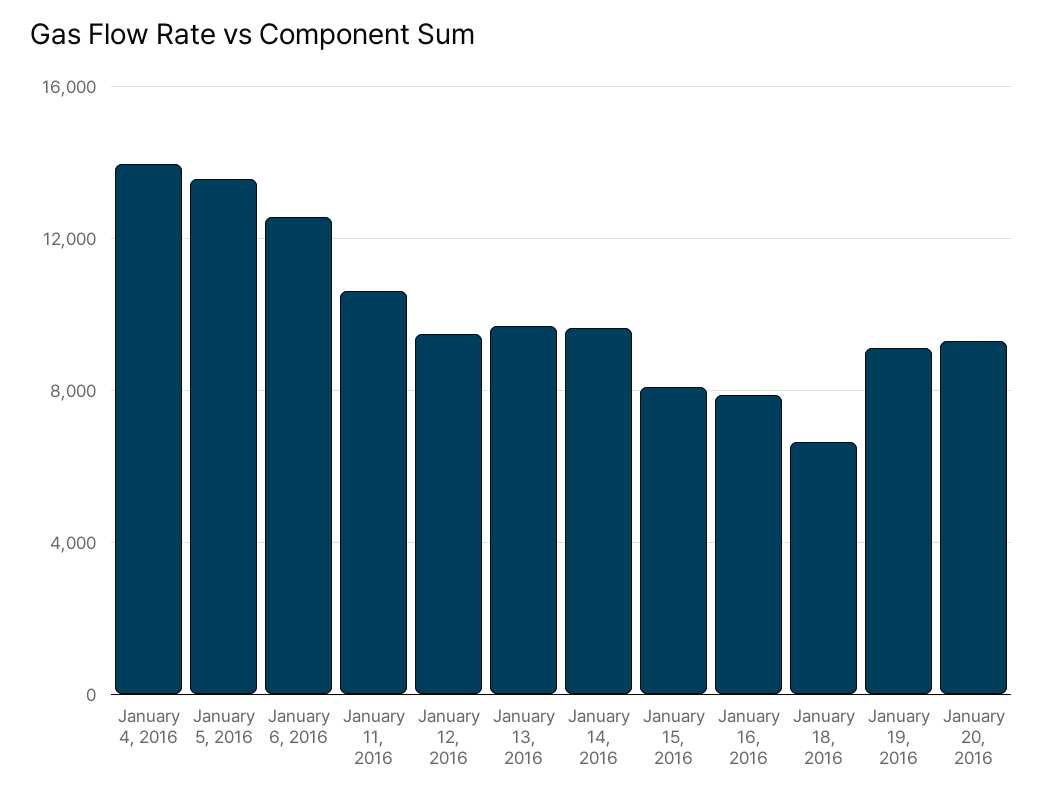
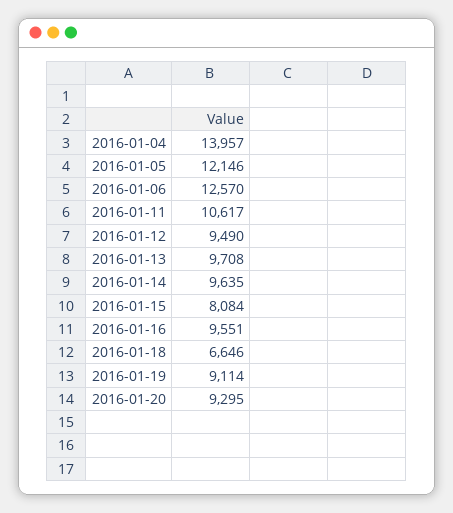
  {
    "January 4, 2016": 13957,
-   "January 5, 2016": 13500,
+   "January 5, 2016": 12146,
    "January 6, 2016": 12570,
    "January 11, 2016": 10617,
    "January 12, 2016": 9490,
    "January 13, 2016": 9708,
    "January 14, 2016": 9635,
    "January 15, 2016": 8084,
-   "January 16, 2016": 8000,
+   "January 16, 2016": 9551,
    "January 18, 2016": 6646,
    "January 19, 2016": 9114,
    "January 20, 2016": 9295
  }

